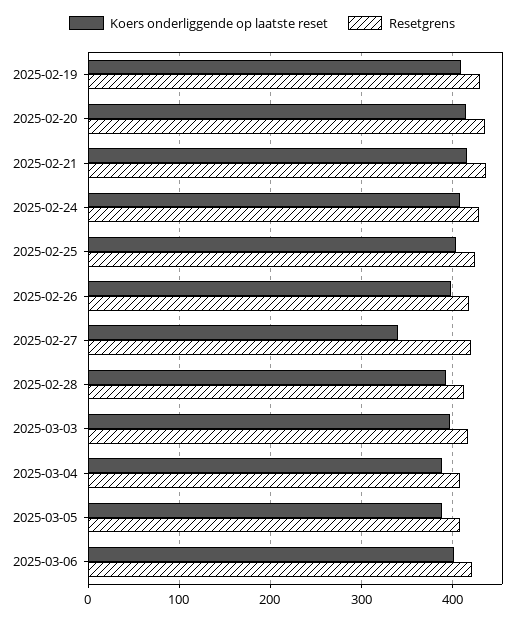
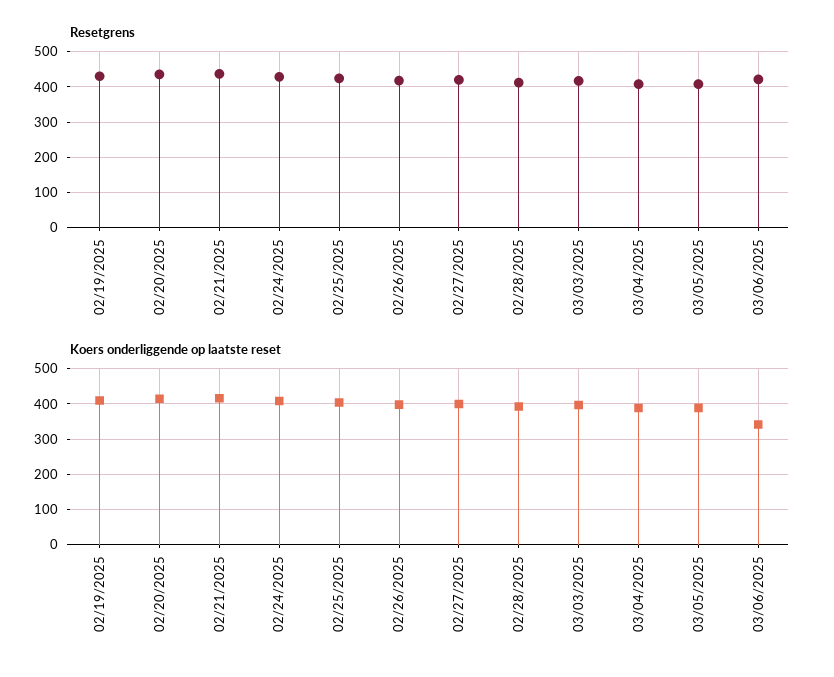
  {
    "Koers onderliggende op laatste reset": {
      "2025-02-19": 410,
      "2025-02-20": 410,
      "2025-02-21": 420,
      "2025-02-24": 410,
      "2025-02-25": 400,
      "2025-02-26": 400,
-     "2025-02-27": 340,
+     "2025-02-27": 400,
      "2025-02-28": 390,
      "2025-03-03": 400,
      "2025-03-04": 390,
      "2025-03-05": 390,
-     "2025-03-06": 400
+     "2025-03-06": 340
    },
    "Resetgrens": {
      "2025-02-19": 430,
      "2025-02-20": 440,
      "2025-02-21": 440,
      "2025-02-24": 430,
      "2025-02-25": 420,
      "2025-02-26": 420,
      "2025-02-27": 420,
      "2025-02-28": 410,
      "2025-03-03": 420,
      "2025-03-04": 410,
      "2025-03-05": 410,
      "2025-03-06": 420
    }
  }

